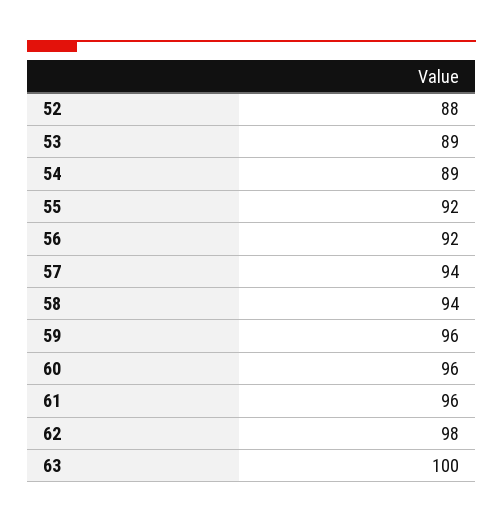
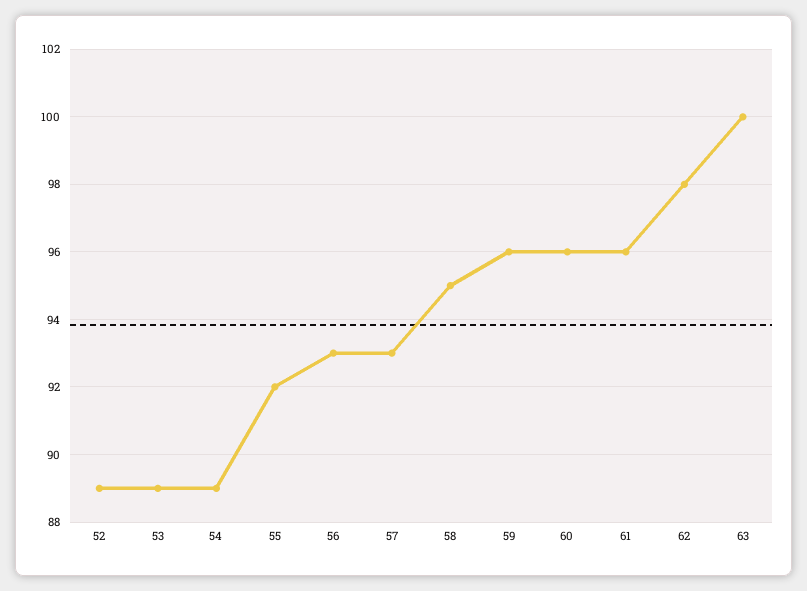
  {
-   "52": 88,
+   "52": 89,
    "53": 89,
    "54": 89,
    "55": 92,
-   "56": 92,
+   "56": 93,
-   "57": 94,
+   "57": 93,
-   "58": 94,
+   "58": 95,
    "59": 96,
    "60": 96,
    "61": 96,
    "62": 98,
    "63": 100
  }

